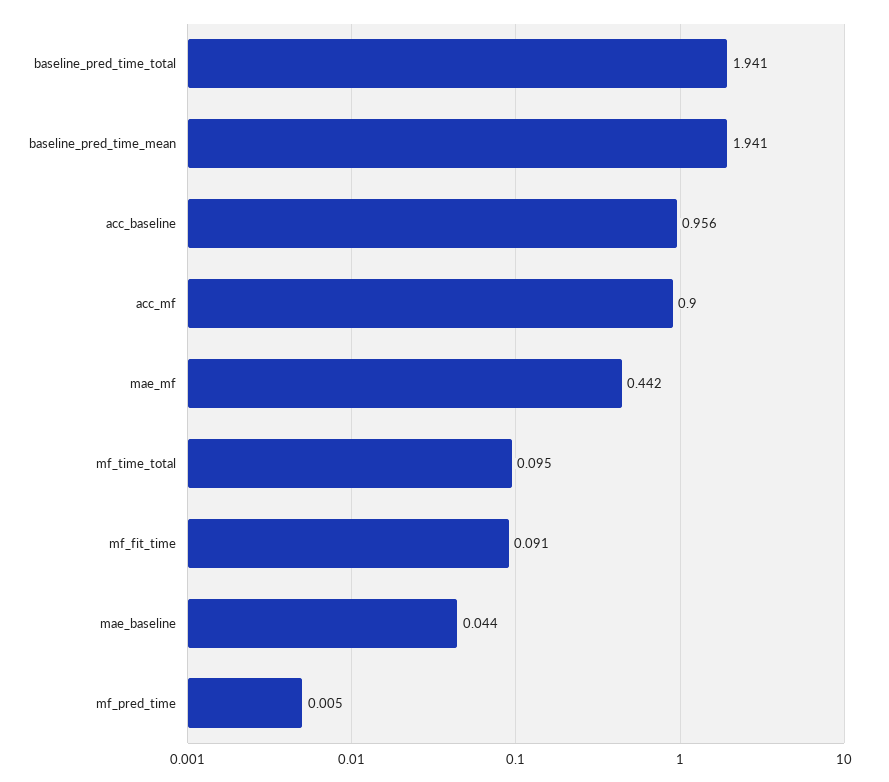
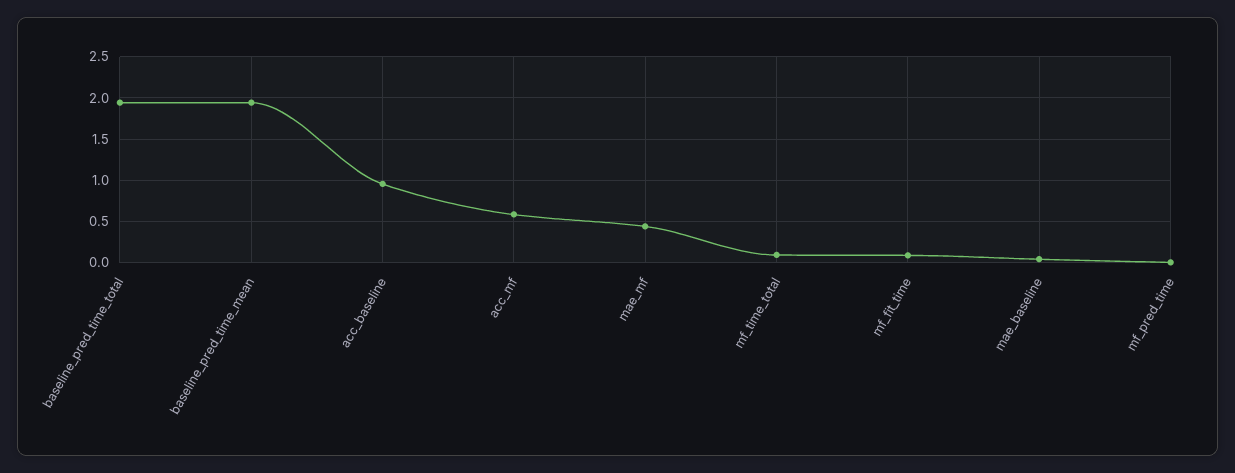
  {
    "baseline_pred_time_total": 1.941,
    "baseline_pred_time_mean": 1.941,
    "acc_baseline": 0.956,
-   "acc_mf": 0.9,
+   "acc_mf": 0.6,
    "mae_mf": 0.442,
    "mf_time_total": 0.095,
    "mf_fit_time": 0.091,
    "mae_baseline": 0.044,
    "mf_pred_time": 0.005
  }

